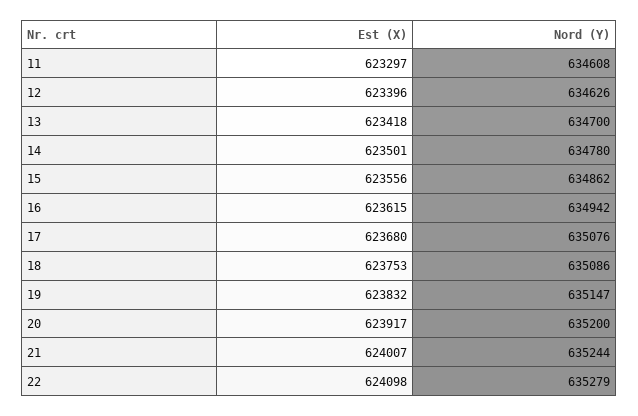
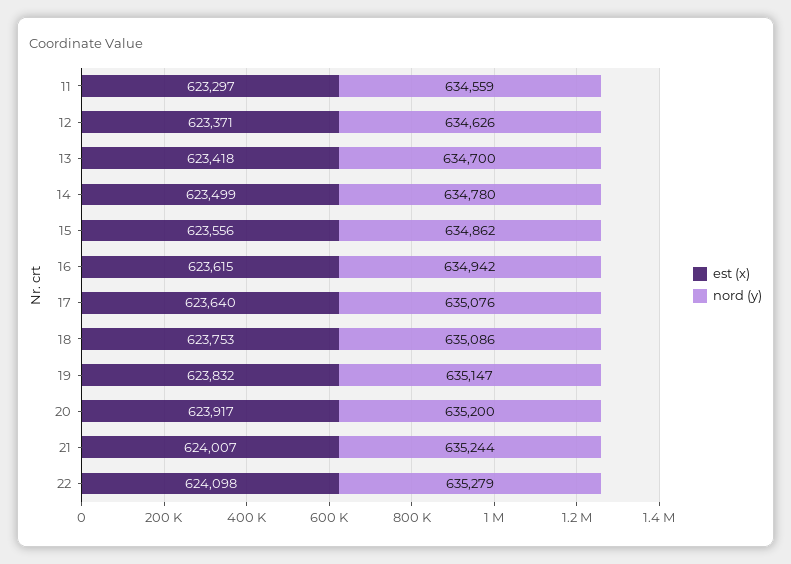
  {
    "Est (X)": {
      "11": 623297,
-     "12": 623396,
+     "12": 623371,
      "13": 623418,
-     "14": 623501,
+     "14": 623499,
      "15": 623556,
      "16": 623615,
-     "17": 623680,
+     "17": 623640,
      "18": 623753,
      "19": 623832,
      "20": 623917,
      "21": 624007,
      "22": 624098
    },
    "Nord (Y)": {
-     "11": 634608,
+     "11": 634559,
      "12": 634626,
      "13": 634700,
      "14": 634780,
      "15": 634862,
      "16": 634942,
      "17": 635076,
      "18": 635086,
      "19": 635147,
      "20": 635200,
      "21": 635244,
      "22": 635279
    }
  }

